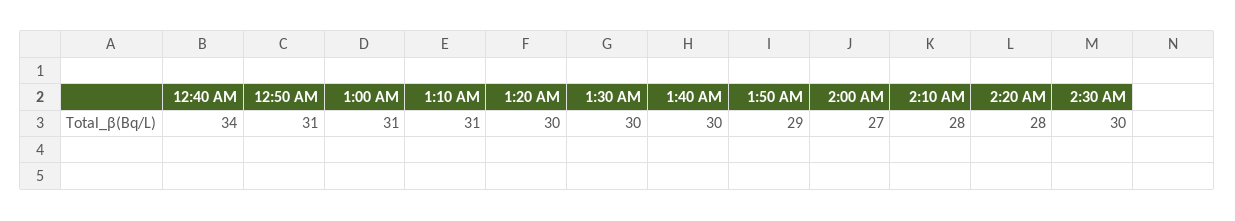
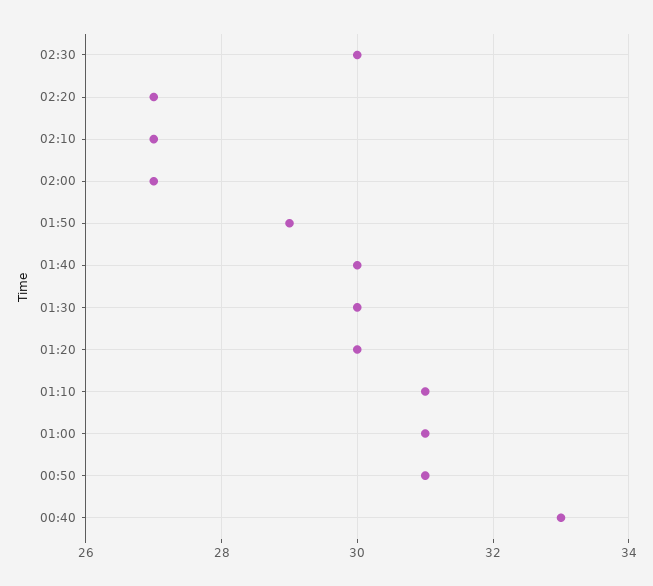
  {
-   "12:40 AM": 34,
+   "12:40 AM": 33,
    "12:50 AM": 31,
    "1:00 AM": 31,
    "1:10 AM": 31,
    "1:20 AM": 30,
    "1:30 AM": 30,
    "1:40 AM": 30,
    "1:50 AM": 29,
    "2:00 AM": 27,
-   "2:10 AM": 28,
+   "2:10 AM": 27,
-   "2:20 AM": 28,
+   "2:20 AM": 27,
    "2:30 AM": 30
  }

